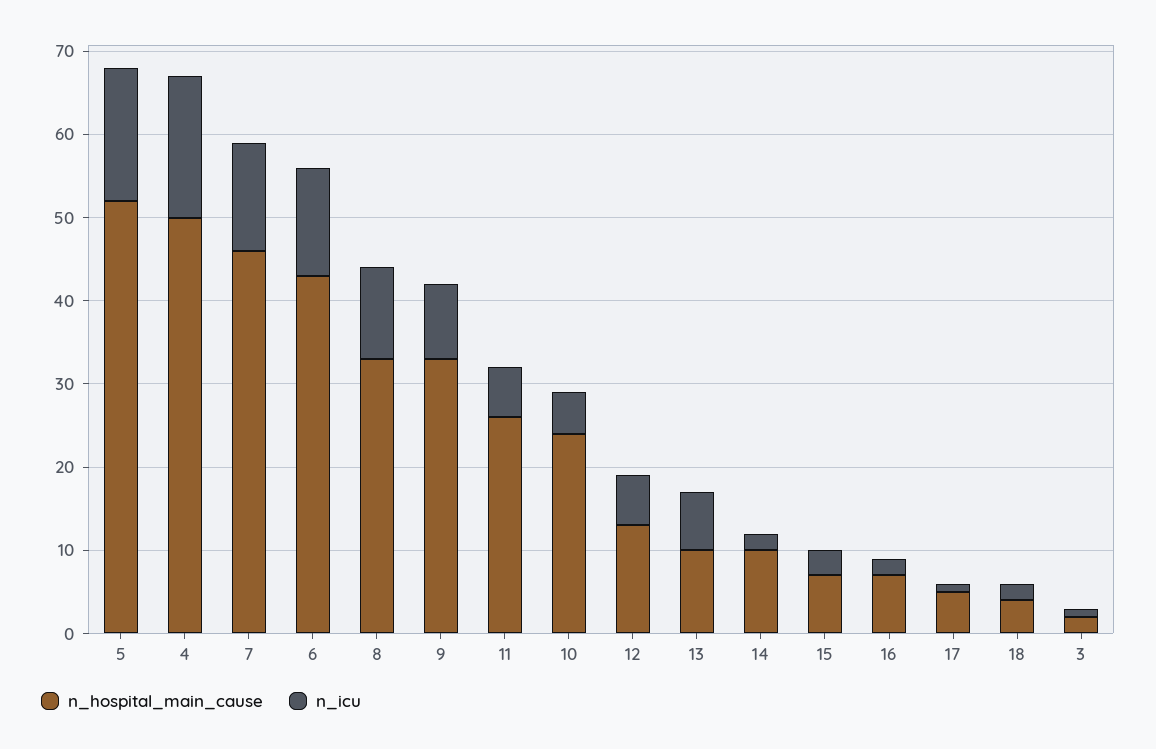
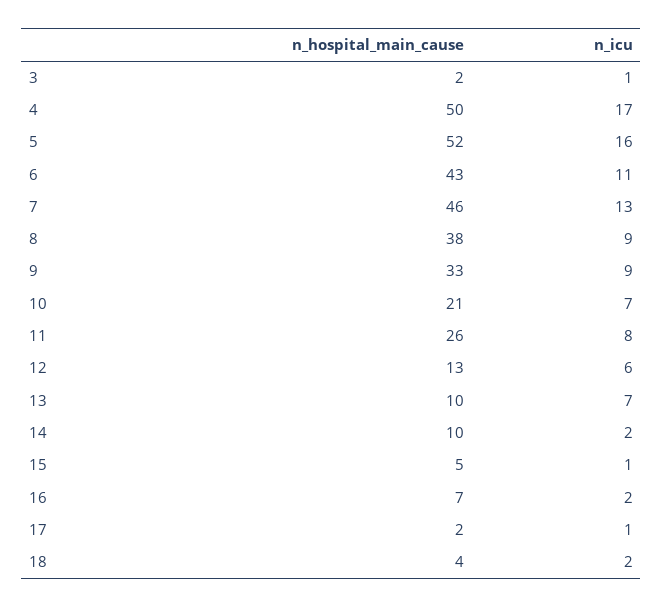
  {
    "n_hospital_main_cause": {
      "5": 52,
      "4": 50,
      "7": 46,
      "6": 43,
-     "8": 33,
+     "8": 38,
      "9": 33,
      "11": 26,
-     "10": 24,
+     "10": 21,
      "12": 13,
      "13": 10,
      "14": 10,
-     "15": 7,
+     "15": 5,
      "16": 7,
-     "17": 5,
+     "17": 2,
      "18": 4,
      "3": 2
    },
    "n_icu": {
      "5": 16,
      "4": 17,
      "7": 13,
-     "6": 13,
+     "6": 11,
-     "8": 11,
+     "8": 9,
      "9": 9,
-     "11": 6,
+     "11": 8,
-     "10": 5,
+     "10": 7,
      "12": 6,
      "13": 7,
      "14": 2,
-     "15": 3,
+     "15": 1,
      "16": 2,
      "17": 1,
      "18": 2,
      "3": 1
    }
  }

